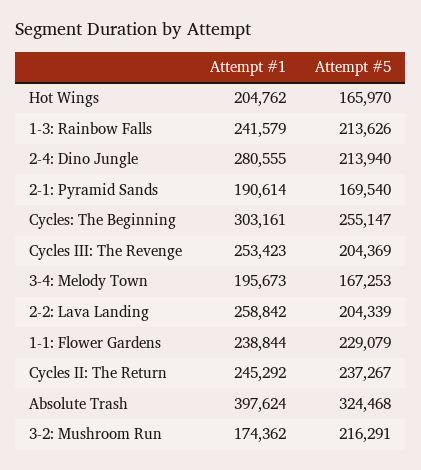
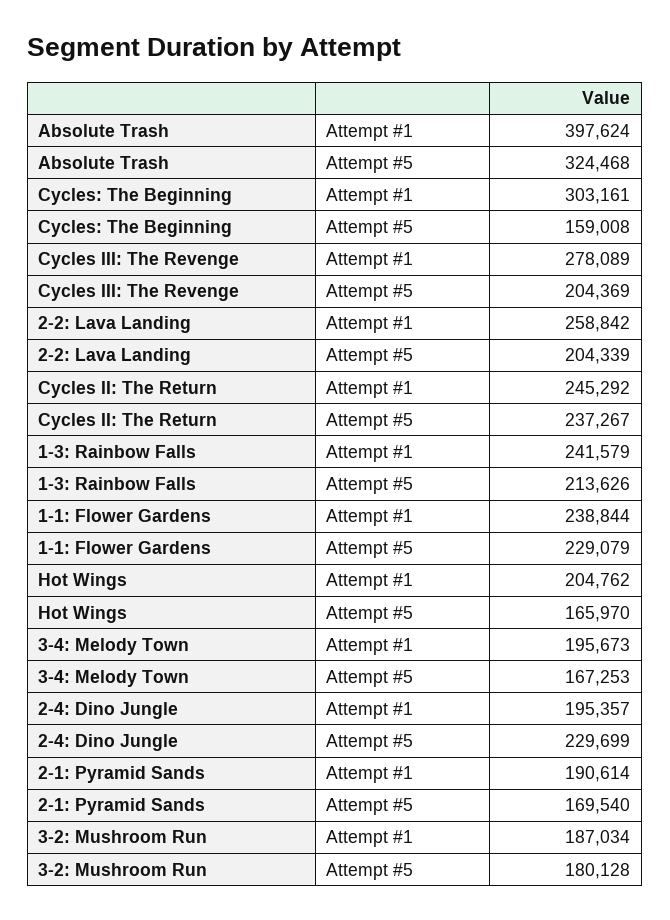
  {
    "Attempt #1": {
      "Hot Wings": 204762,
      "1-3: Rainbow Falls": 241579,
-     "2-4: Dino Jungle": 280555,
+     "2-4: Dino Jungle": 195357,
      "2-1: Pyramid Sands": 190614,
      "Cycles: The Beginning": 303161,
-     "Cycles III: The Revenge": 253423,
+     "Cycles III: The Revenge": 278089,
      "3-4: Melody Town": 195673,
      "2-2: Lava Landing": 258842,
      "1-1: Flower Gardens": 238844,
      "Cycles II: The Return": 245292,
      "Absolute Trash": 397624,
-     "3-2: Mushroom Run": 174362
+     "3-2: Mushroom Run": 187034
    },
    "Attempt #5": {
      "Hot Wings": 165970,
      "1-3: Rainbow Falls": 213626,
-     "2-4: Dino Jungle": 213940,
+     "2-4: Dino Jungle": 229699,
      "2-1: Pyramid Sands": 169540,
-     "Cycles: The Beginning": 255147,
+     "Cycles: The Beginning": 159008,
      "Cycles III: The Revenge": 204369,
      "3-4: Melody Town": 167253,
      "2-2: Lava Landing": 204339,
      "1-1: Flower Gardens": 229079,
      "Cycles II: The Return": 237267,
      "Absolute Trash": 324468,
-     "3-2: Mushroom Run": 216291
+     "3-2: Mushroom Run": 180128
    }
  }

